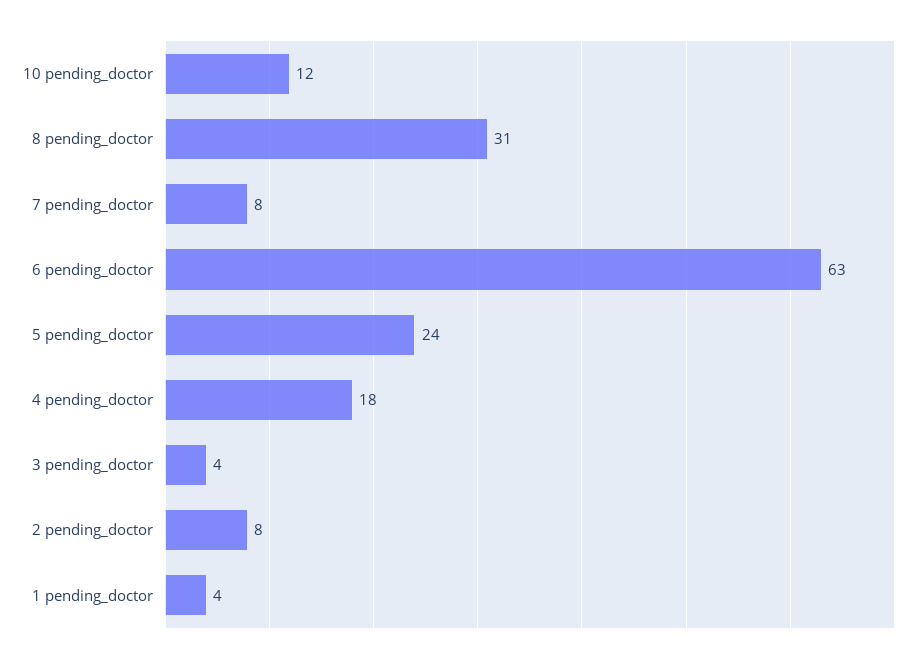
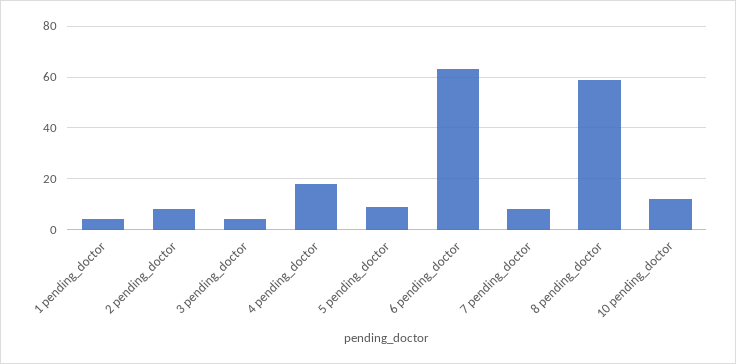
  {
    "10 pending_doctor": 12,
-   "8 pending_doctor": 31,
+   "8 pending_doctor": 60,
    "7 pending_doctor": 8,
    "6 pending_doctor": 63,
-   "5 pending_doctor": 24,
+   "5 pending_doctor": 10,
    "4 pending_doctor": 18,
    "3 pending_doctor": 4,
    "2 pending_doctor": 8,
    "1 pending_doctor": 4
  }

